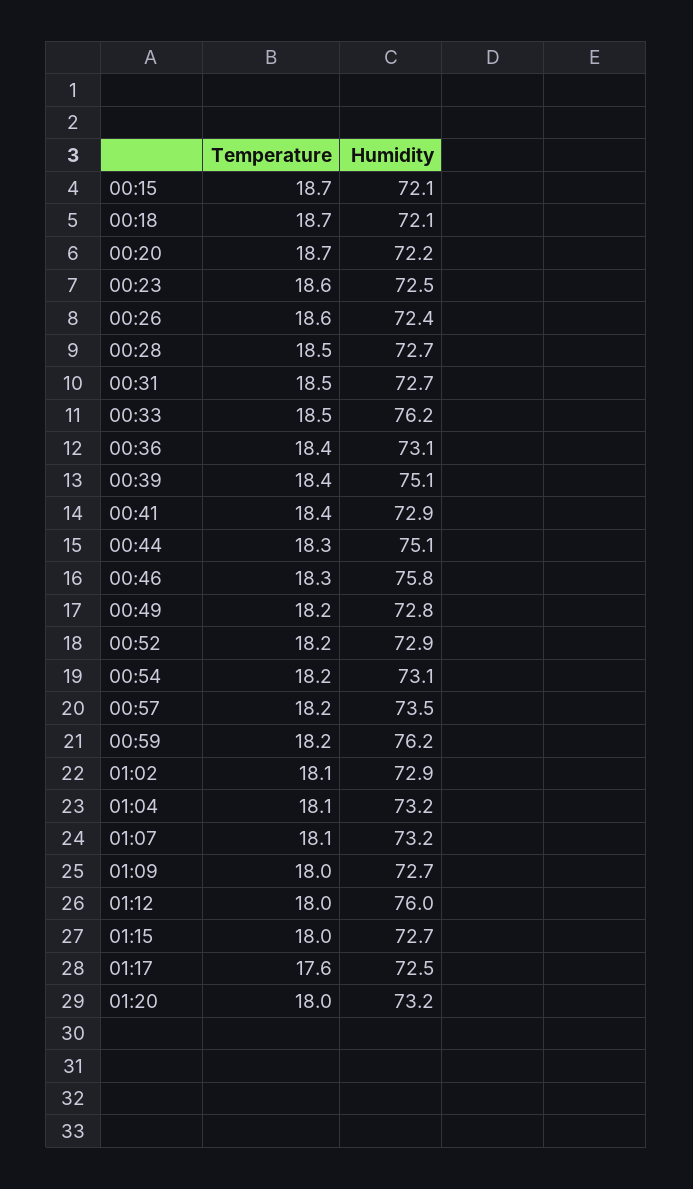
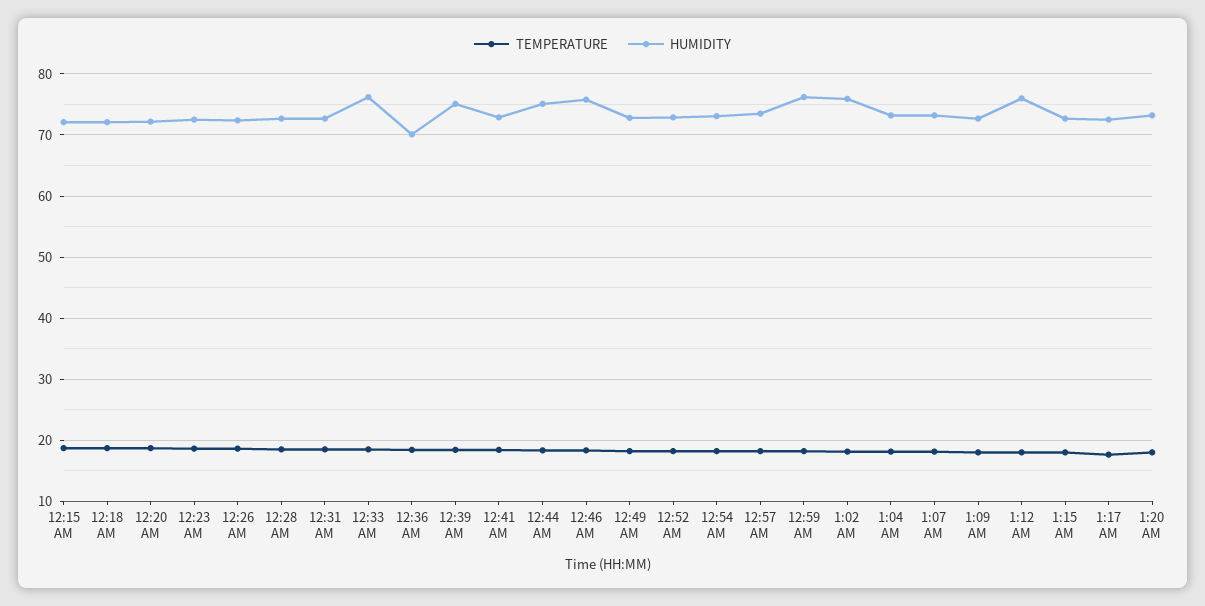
  {
    "Temperature": {
      "00:15": 18.7,
      "00:18": 18.7,
      "00:20": 18.7,
      "00:23": 18.6,
      "00:26": 18.6,
      "00:28": 18.5,
      "00:31": 18.5,
      "00:33": 18.5,
      "00:36": 18.4,
      "00:39": 18.4,
      "00:41": 18.4,
      "00:44": 18.3,
      "00:46": 18.3,
      "00:49": 18.2,
      "00:52": 18.2,
      "00:54": 18.2,
      "00:57": 18.2,
      "00:59": 18.2,
      "01:02": 18.1,
      "01:04": 18.1,
      "01:07": 18.1,
      "01:09": 18,
      "01:12": 18,
      "01:15": 18,
      "01:17": 17.6,
      "01:20": 18
    },
    "Humidity": {
      "00:15": 72.1,
      "00:18": 72.1,
      "00:20": 72.2,
      "00:23": 72.5,
      "00:26": 72.4,
      "00:28": 72.7,
      "00:31": 72.7,
      "00:33": 76.2,
-     "00:36": 73.1,
+     "00:36": 70,
      "00:39": 75.1,
      "00:41": 72.9,
      "00:44": 75.1,
      "00:46": 75.8,
      "00:49": 72.8,
      "00:52": 72.9,
      "00:54": 73.1,
      "00:57": 73.5,
      "00:59": 76.2,
-     "01:02": 72.9,
+     "01:02": 76,
      "01:04": 73.2,
      "01:07": 73.2,
      "01:09": 72.7,
      "01:12": 76,
      "01:15": 72.7,
      "01:17": 72.5,
      "01:20": 73.2
    }
  }

